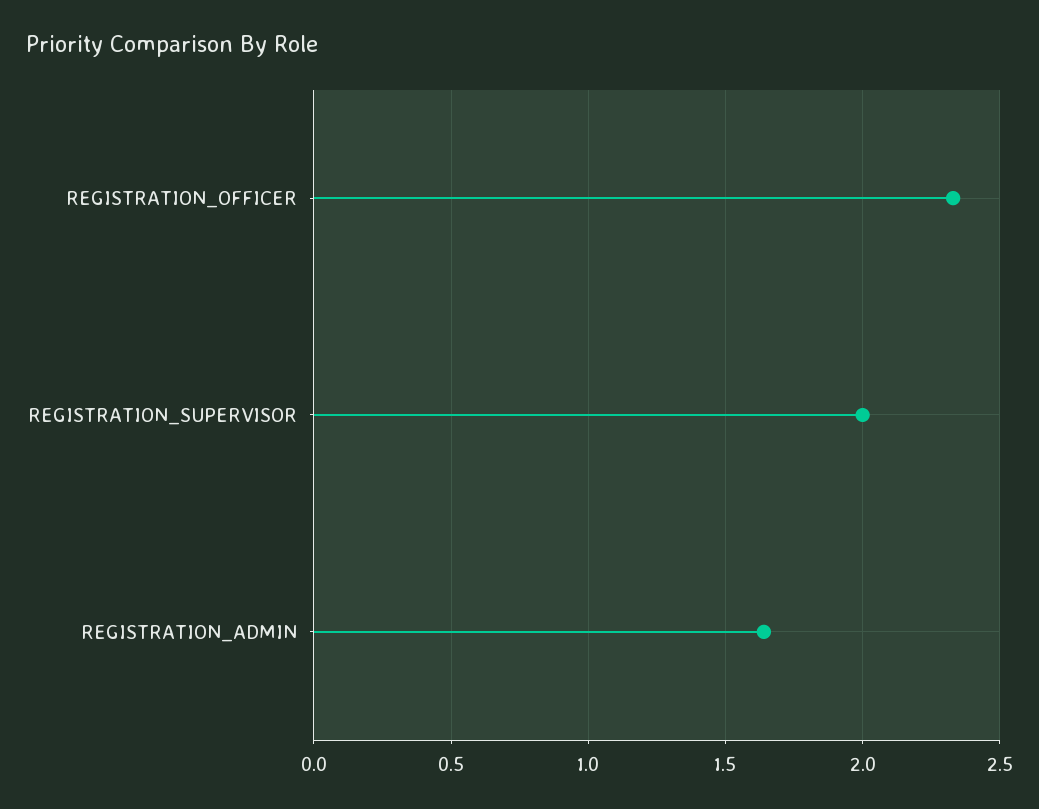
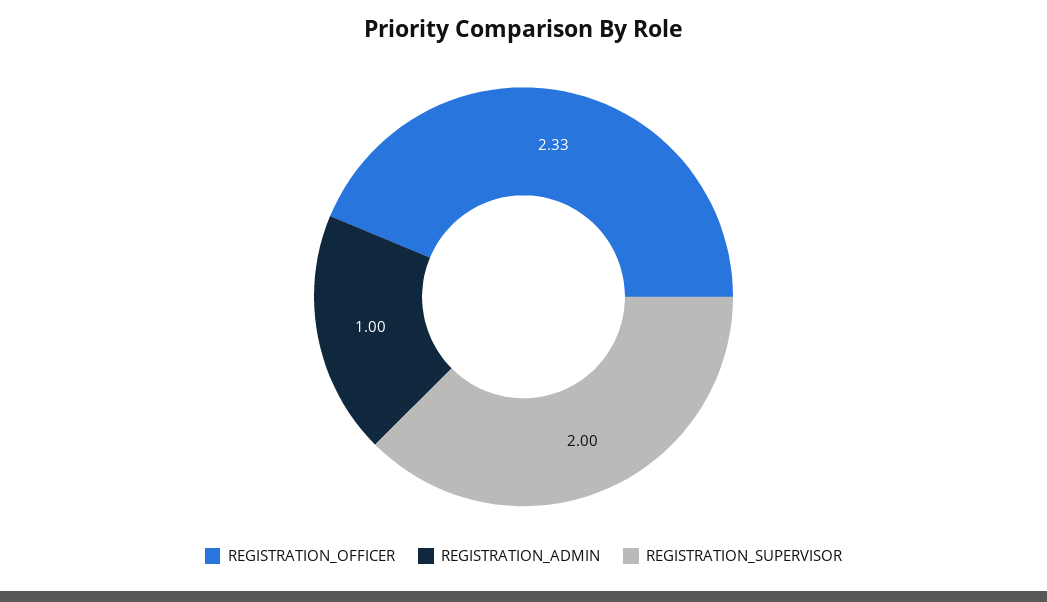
  {
    "REGISTRATION_OFFICER": 2.33,
    "REGISTRATION_SUPERVISOR": 2,
-   "REGISTRATION_ADMIN": 1.65
+   "REGISTRATION_ADMIN": 1
  }

